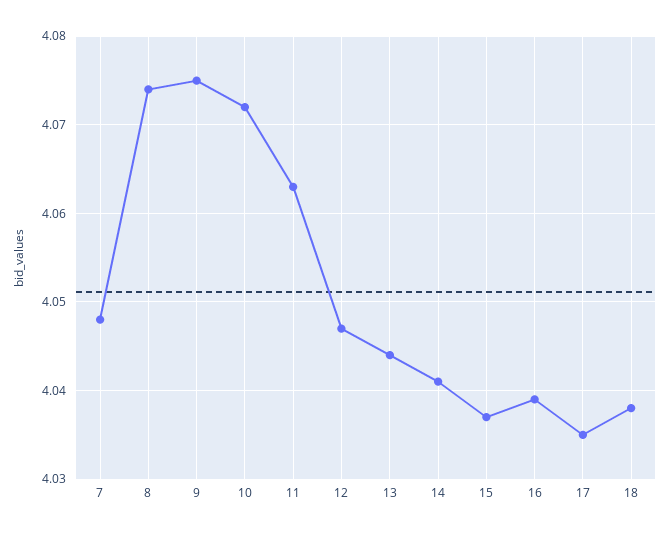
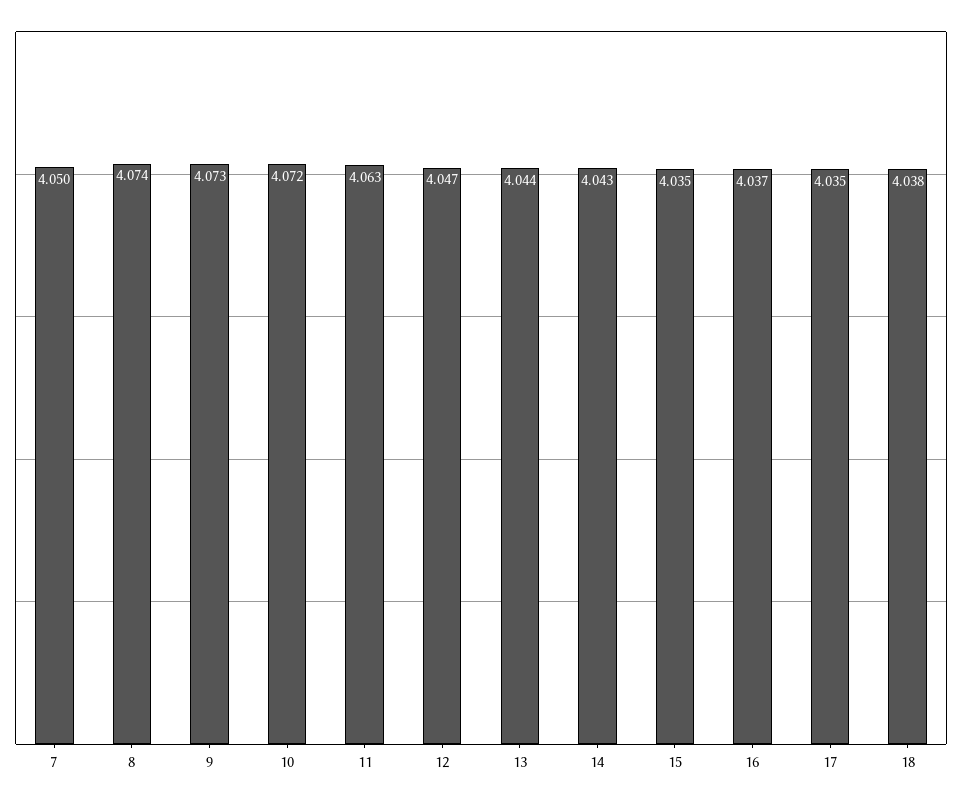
  {
-   "7": 4.048,
+   "7": 4.05,
    "8": 4.074,
-   "9": 4.075,
+   "9": 4.073,
    "10": 4.072,
    "11": 4.063,
    "12": 4.047,
    "13": 4.044,
-   "14": 4.041,
+   "14": 4.043,
-   "15": 4.037,
+   "15": 4.035,
-   "16": 4.039,
+   "16": 4.037,
    "17": 4.035,
    "18": 4.038
  }

